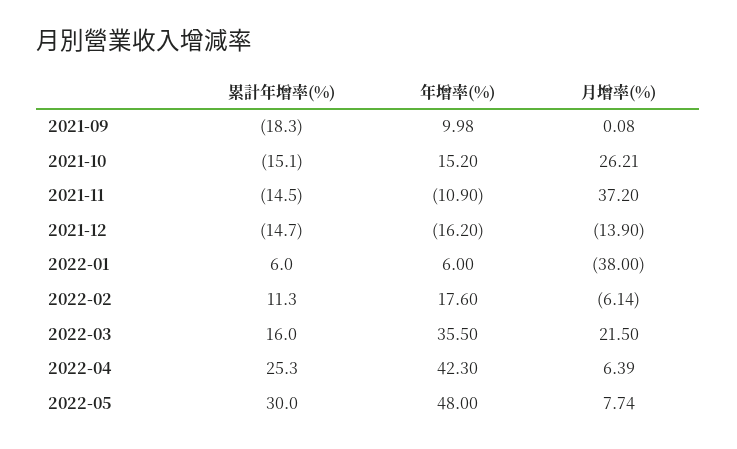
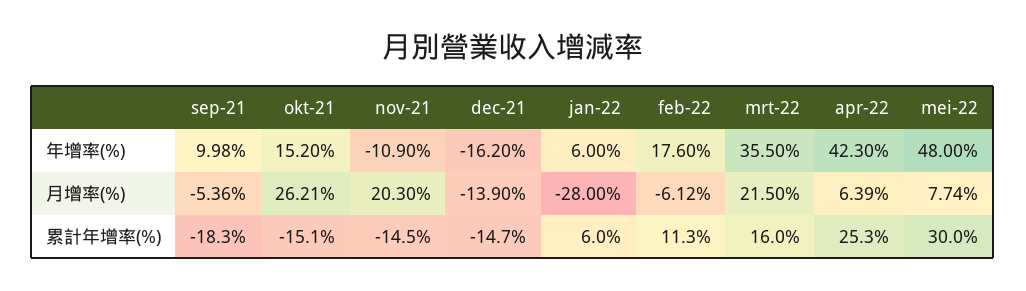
  {
    "累計年增率(%)": {
      "2021-09": -18.3,
      "2021-10": -15.1,
      "2021-11": -14.5,
      "2021-12": -14.7,
      "2022-01": 6,
      "2022-02": 11.3,
      "2022-03": 16,
      "2022-04": 25.3,
      "2022-05": 30
    },
    "年增率(%)": {
      "2021-09": 9.98,
      "2021-10": 15.2,
      "2021-11": -10.9,
      "2021-12": -16.2,
      "2022-01": 6,
      "2022-02": 17.6,
      "2022-03": 35.5,
      "2022-04": 42.3,
      "2022-05": 48
    },
    "月增率(%)": {
-     "2021-09": 0.08,
+     "2021-09": -5.36,
      "2021-10": 26.21,
-     "2021-11": 37.2,
+     "2021-11": 20.3,
      "2021-12": -13.9,
-     "2022-01": -38,
+     "2022-01": -28,
-     "2022-02": -6.14,
+     "2022-02": -6.12,
      "2022-03": 21.5,
      "2022-04": 6.39,
      "2022-05": 7.74
    }
  }

